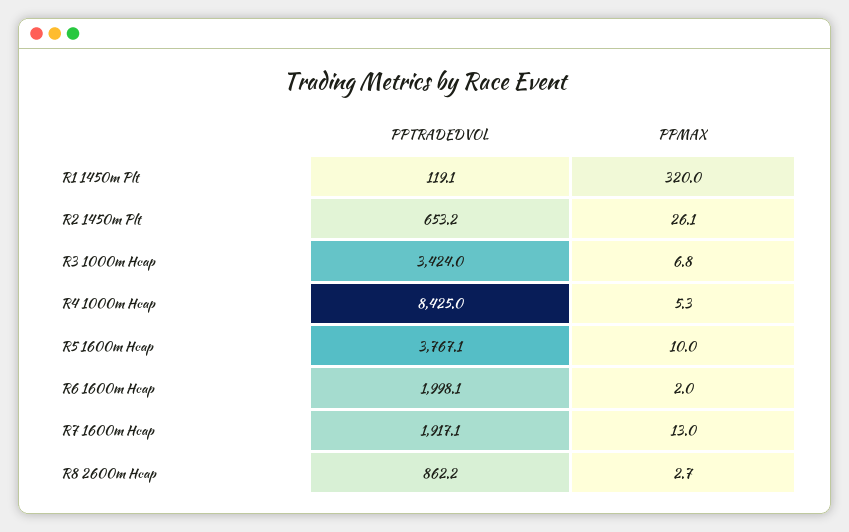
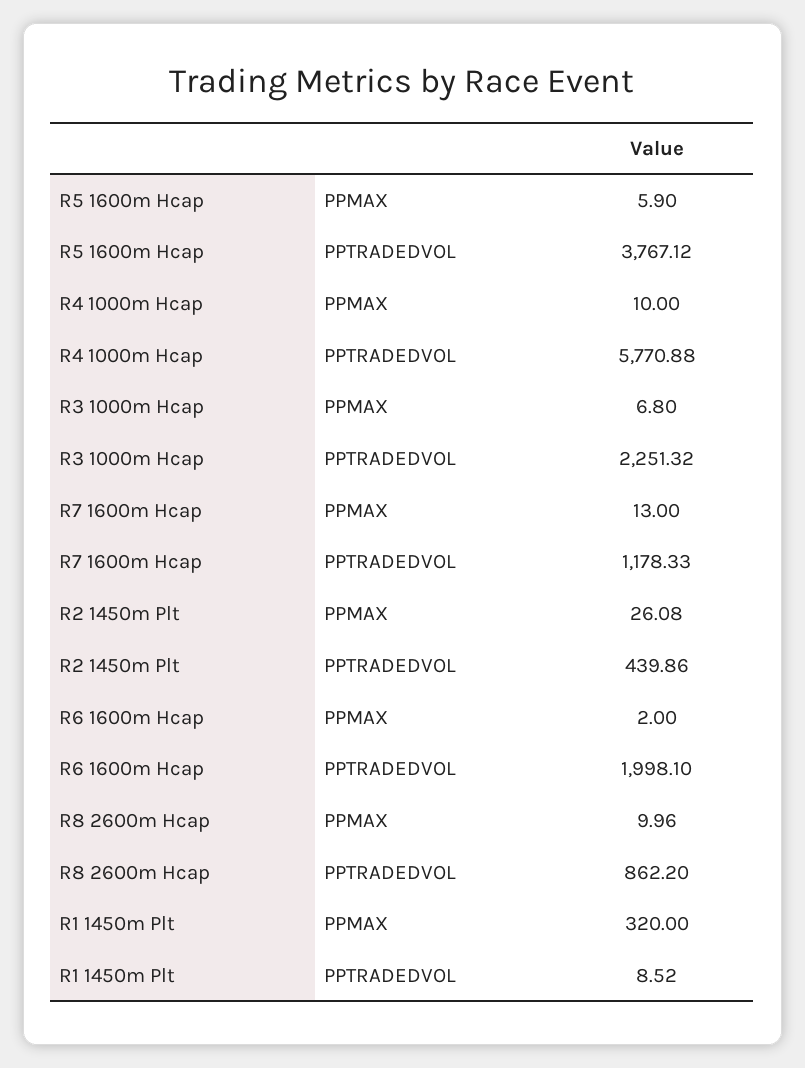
  {
    "PPTRADEDVOL": {
-     "R1 1450m Plt": 119.1,
+     "R1 1450m Plt": 8.52,
-     "R2 1450m Plt": 653.2,
+     "R2 1450m Plt": 439.86,
-     "R3 1000m Hcap": 3424,
+     "R3 1000m Hcap": 2251.32,
-     "R4 1000m Hcap": 8425,
+     "R4 1000m Hcap": 5770.88,
      "R5 1600m Hcap": 3767.12,
      "R6 1600m Hcap": 1998.1,
-     "R7 1600m Hcap": 1917.1,
+     "R7 1600m Hcap": 1178.33,
      "R8 2600m Hcap": 862.2
    },
    "PPMAX": {
      "R1 1450m Plt": 320,
      "R2 1450m Plt": 26.08,
      "R3 1000m Hcap": 6.8,
-     "R4 1000m Hcap": 5.3,
+     "R4 1000m Hcap": 10,
-     "R5 1600m Hcap": 10,
+     "R5 1600m Hcap": 5.9,
      "R6 1600m Hcap": 2,
      "R7 1600m Hcap": 13,
-     "R8 2600m Hcap": 2.7
+     "R8 2600m Hcap": 9.96
    }
  }

